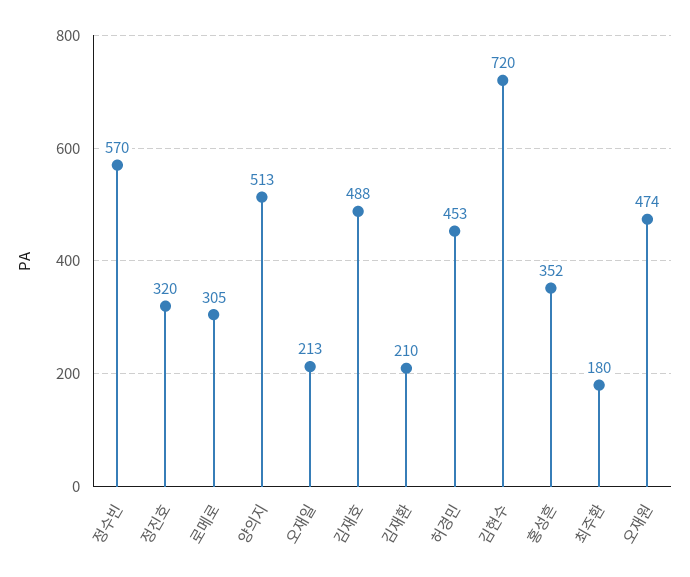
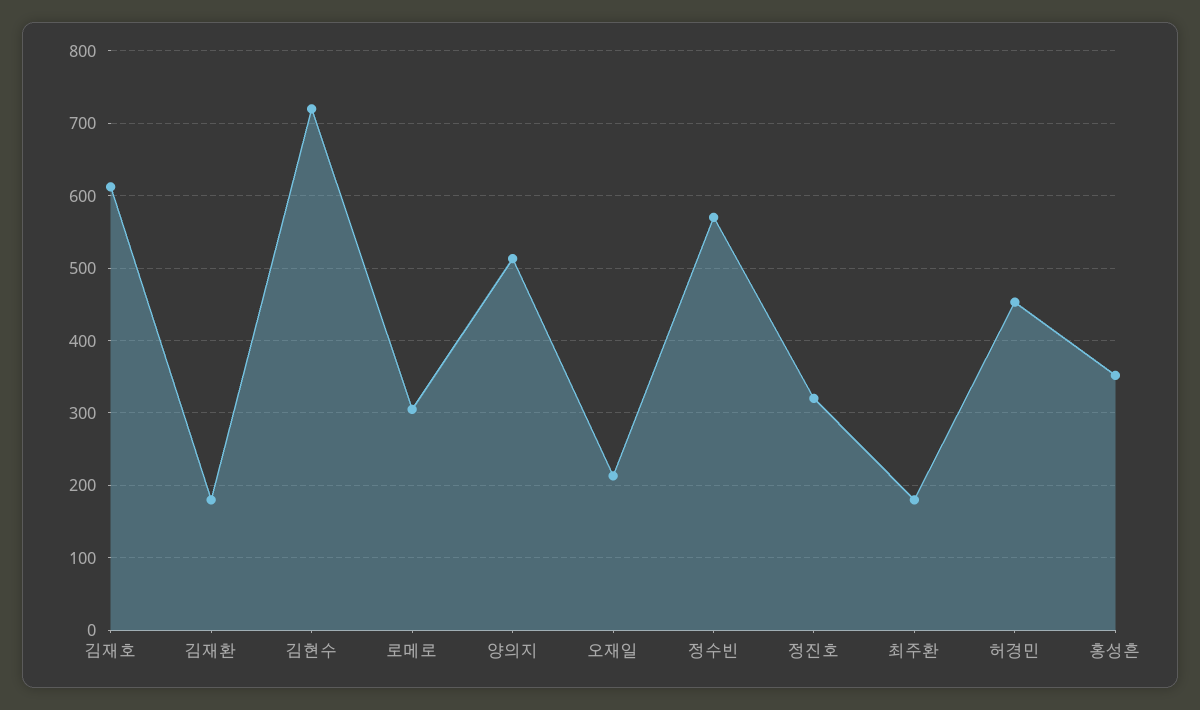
  {
    "정수빈": 570,
    "정진호": 320,
    "로메로": 305,
    "양의지": 513,
    "오재일": 213,
-   "김재호": 488,
+   "김재호": 610,
-   "김재환": 210,
+   "김재환": 180,
    "허경민": 453,
    "김현수": 720,
    "홍성흔": 352,
-   "최주환": 180,
+   "최주환": 180
-   "오재원": 474
  }

